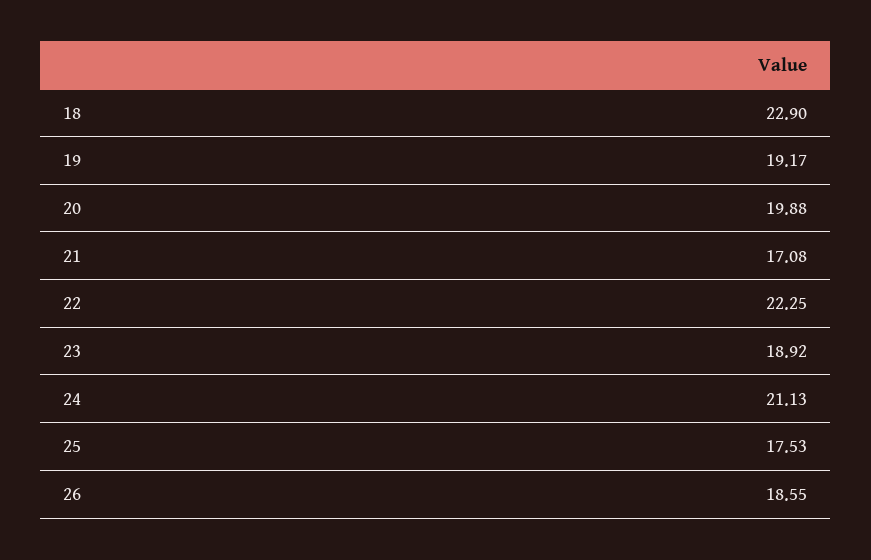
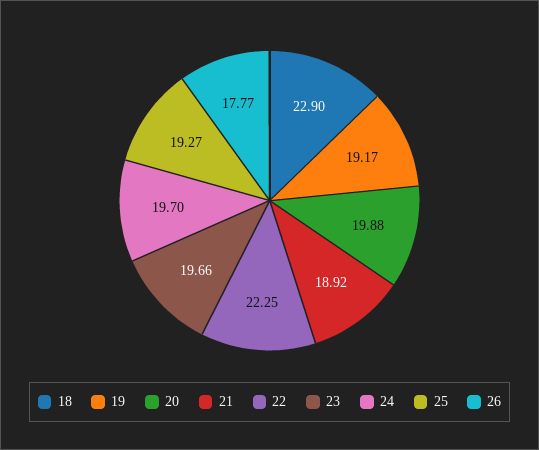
  {
    "18": 22.9,
    "19": 19.17,
    "20": 19.88,
-   "21": 17.08,
+   "21": 18.92,
    "22": 22.25,
-   "23": 18.92,
+   "23": 19.66,
-   "24": 21.13,
+   "24": 19.7,
-   "25": 17.53,
+   "25": 19.27,
-   "26": 18.55
+   "26": 17.77
  }

